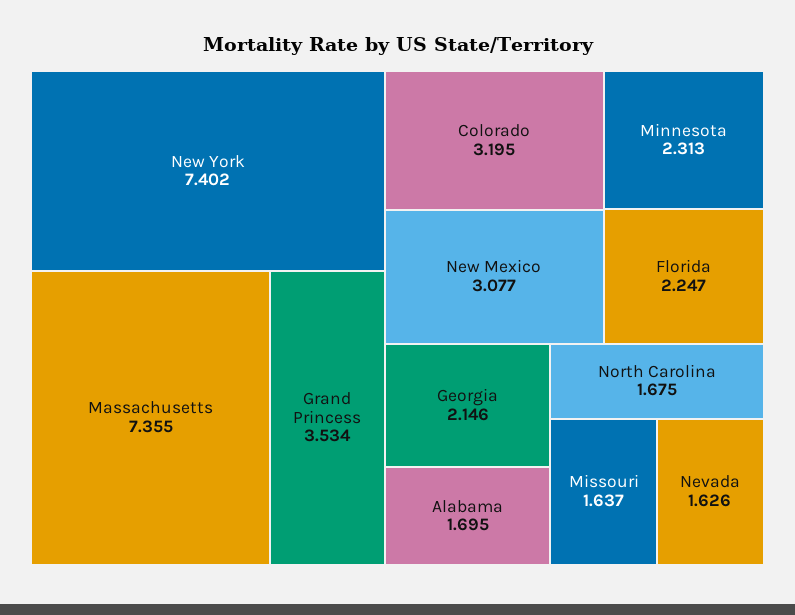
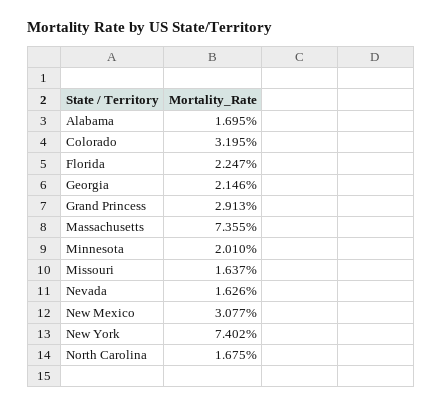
  {
    "New York": 7.402,
    "Massachusetts": 7.355,
-   "Grand Princess": 3.534,
+   "Grand Princess": 2.913,
    "Colorado": 3.195,
    "New Mexico": 3.077,
-   "Minnesota": 2.313,
+   "Minnesota": 2.01,
    "Florida": 2.247,
    "Georgia": 2.146,
    "Alabama": 1.695,
    "North Carolina": 1.675,
    "Missouri": 1.637,
    "Nevada": 1.626
  }

